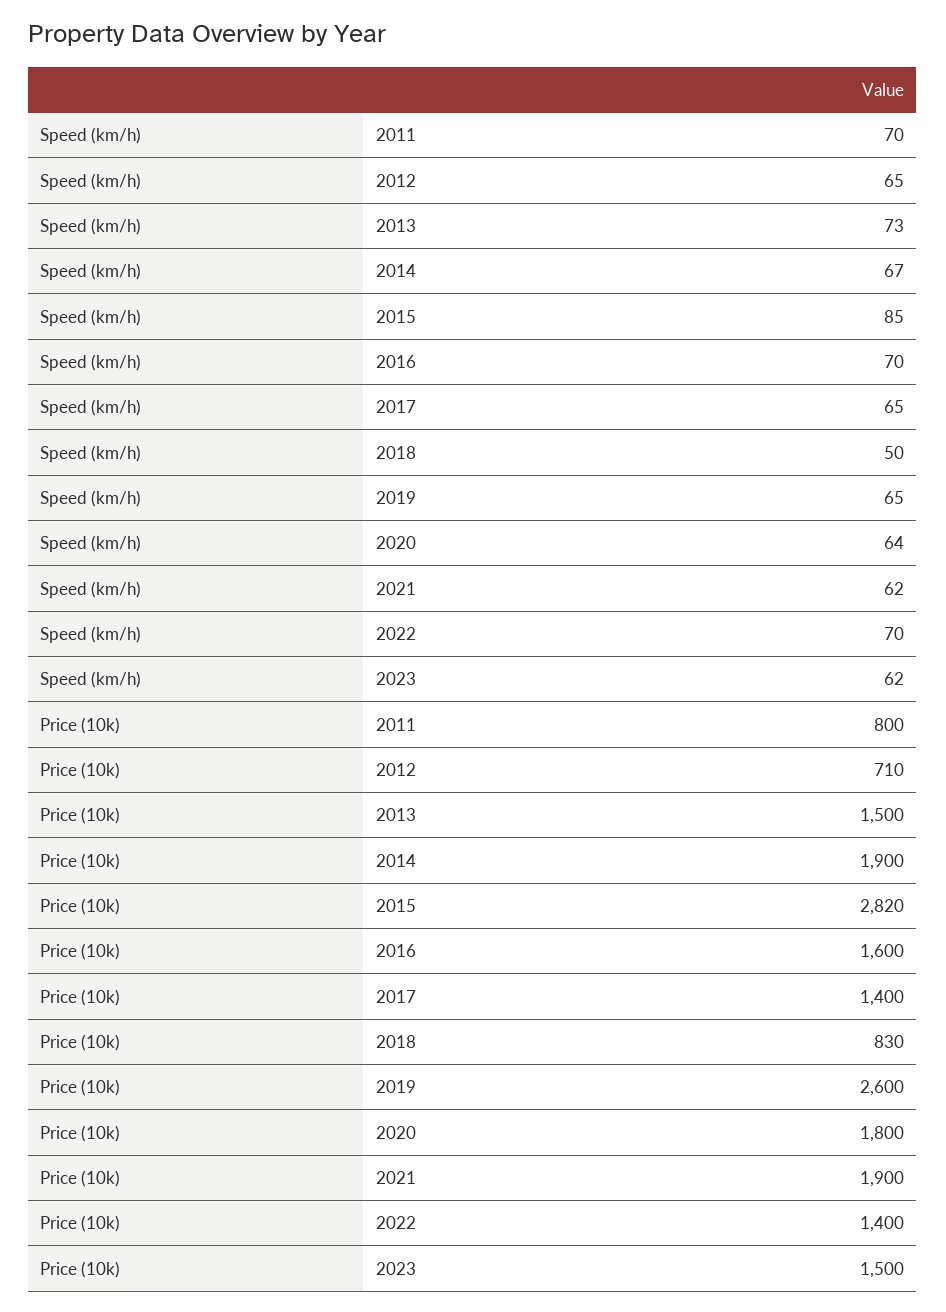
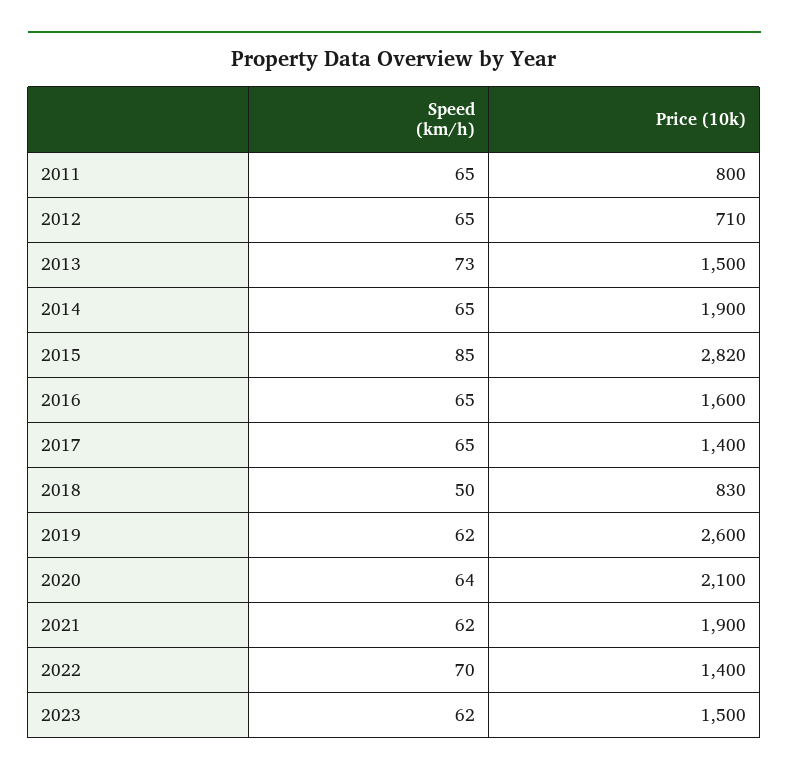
  {
    "Speed (km/h)": {
-     "2011": 70,
+     "2011": 65,
      "2012": 65,
      "2013": 73,
-     "2014": 67,
+     "2014": 65,
      "2015": 85,
-     "2016": 70,
+     "2016": 65,
      "2017": 65,
      "2018": 50,
-     "2019": 65,
+     "2019": 62,
      "2020": 64,
      "2021": 62,
      "2022": 70,
      "2023": 62
    },
    "Price (10k)": {
      "2011": 800,
      "2012": 710,
      "2013": 1500,
      "2014": 1900,
      "2015": 2820,
      "2016": 1600,
      "2017": 1400,
      "2018": 830,
      "2019": 2600,
-     "2020": 1800,
+     "2020": 2100,
      "2021": 1900,
      "2022": 1400,
      "2023": 1500
    }
  }

